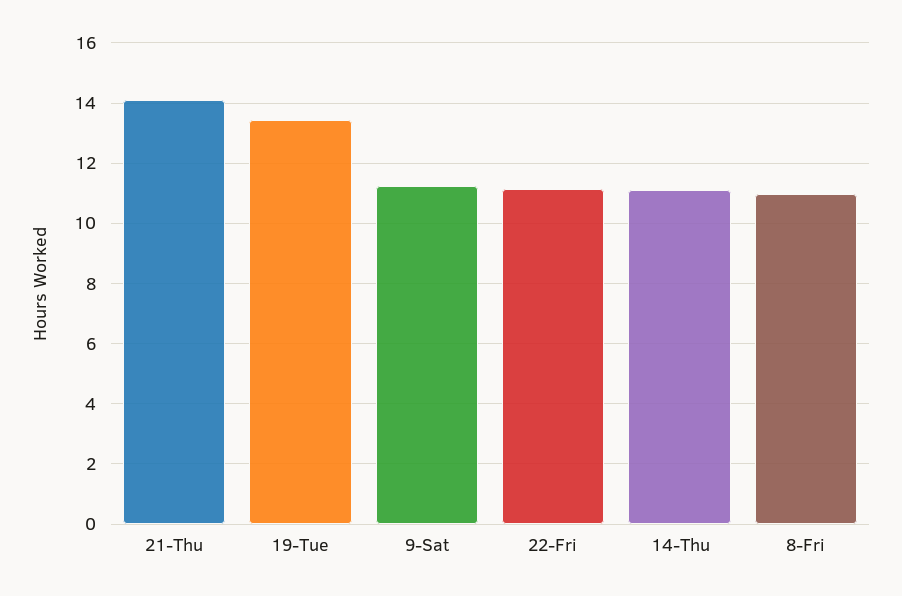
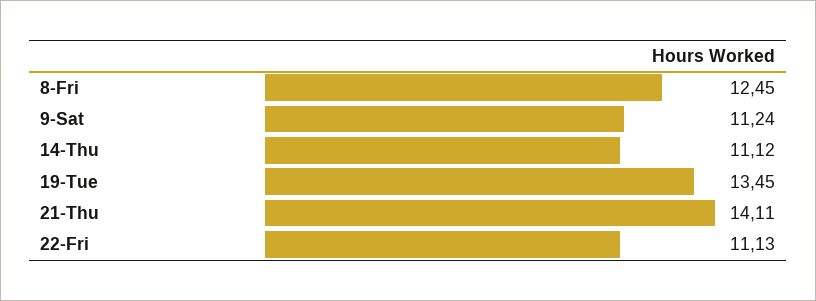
  {
    "21-Thu": 14.11,
    "19-Tue": 13.45,
    "9-Sat": 11.24,
    "22-Fri": 11.13,
    "14-Thu": 11.12,
-   "8-Fri": 11
+   "8-Fri": 12.45
  }

